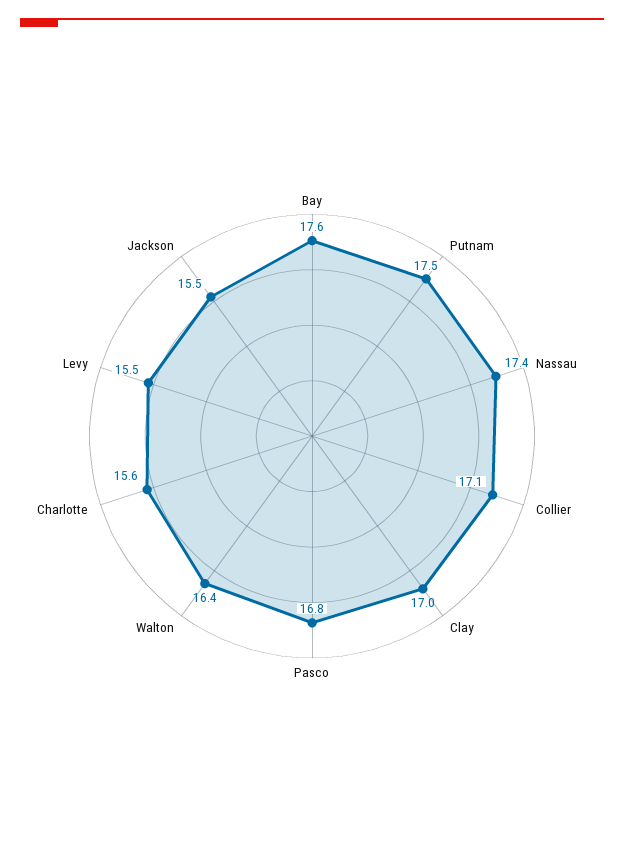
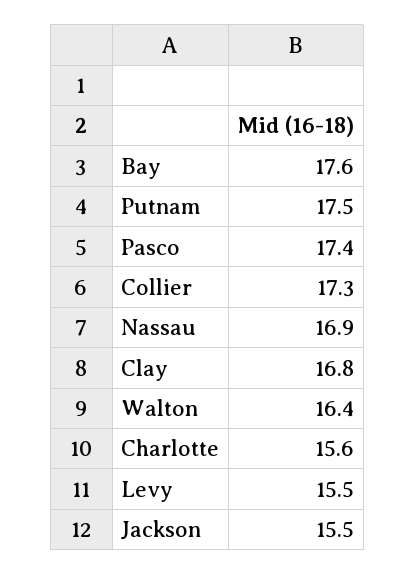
  {
    "Bay": 17.6,
    "Putnam": 17.5,
-   "Nassau": 17.4,
+   "Nassau": 16.9,
-   "Collier": 17.1,
+   "Collier": 17.3,
-   "Clay": 17,
+   "Clay": 16.8,
-   "Pasco": 16.8,
+   "Pasco": 17.4,
    "Walton": 16.4,
    "Charlotte": 15.6,
    "Levy": 15.5,
    "Jackson": 15.5
  }

